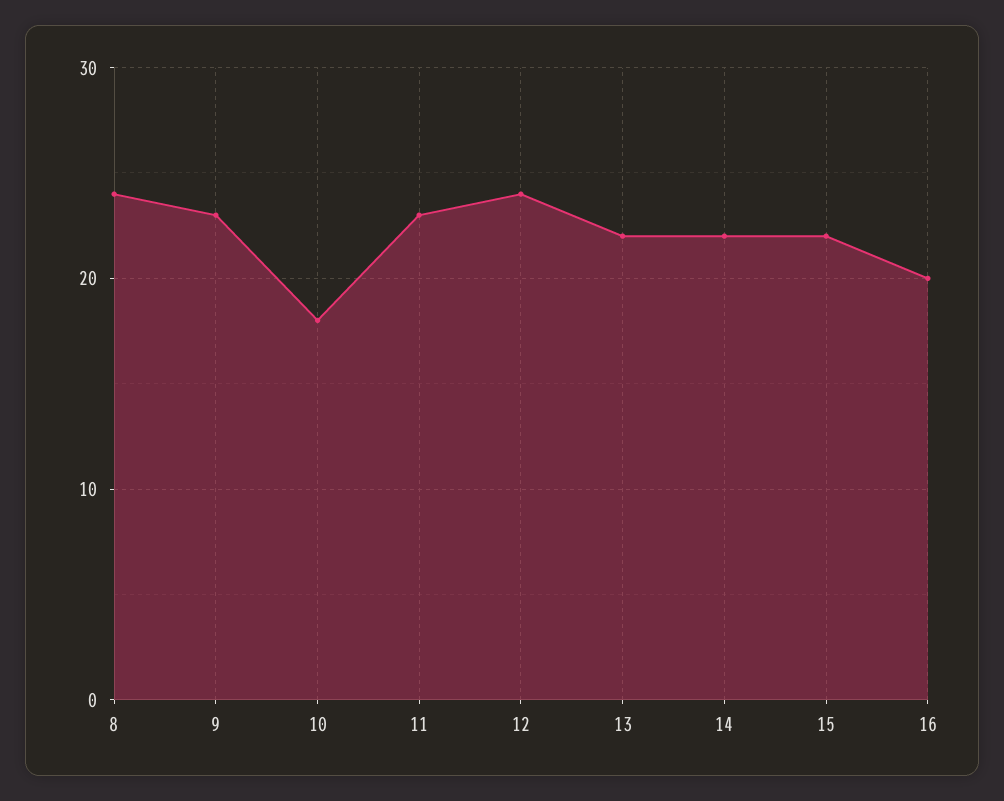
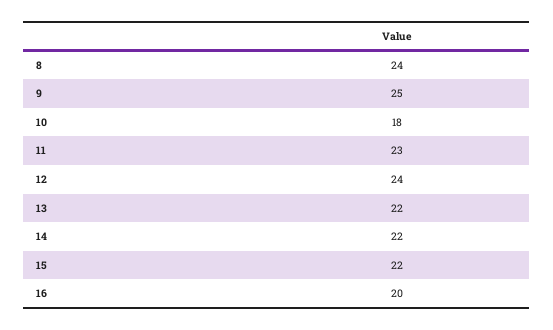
  {
    "8": 24,
-   "9": 23,
+   "9": 25,
    "10": 18,
    "11": 23,
    "12": 24,
    "13": 22,
    "14": 22,
    "15": 22,
    "16": 20
  }

